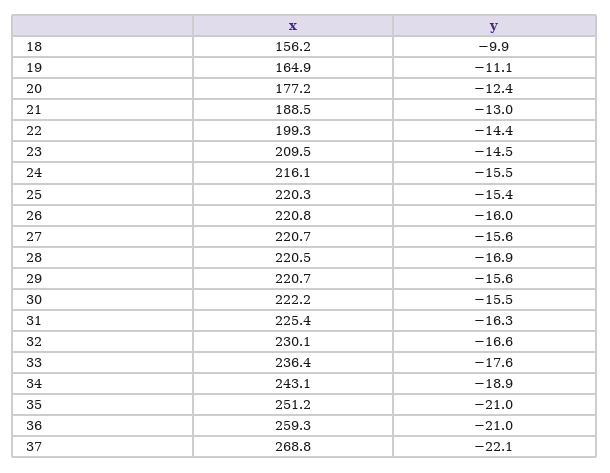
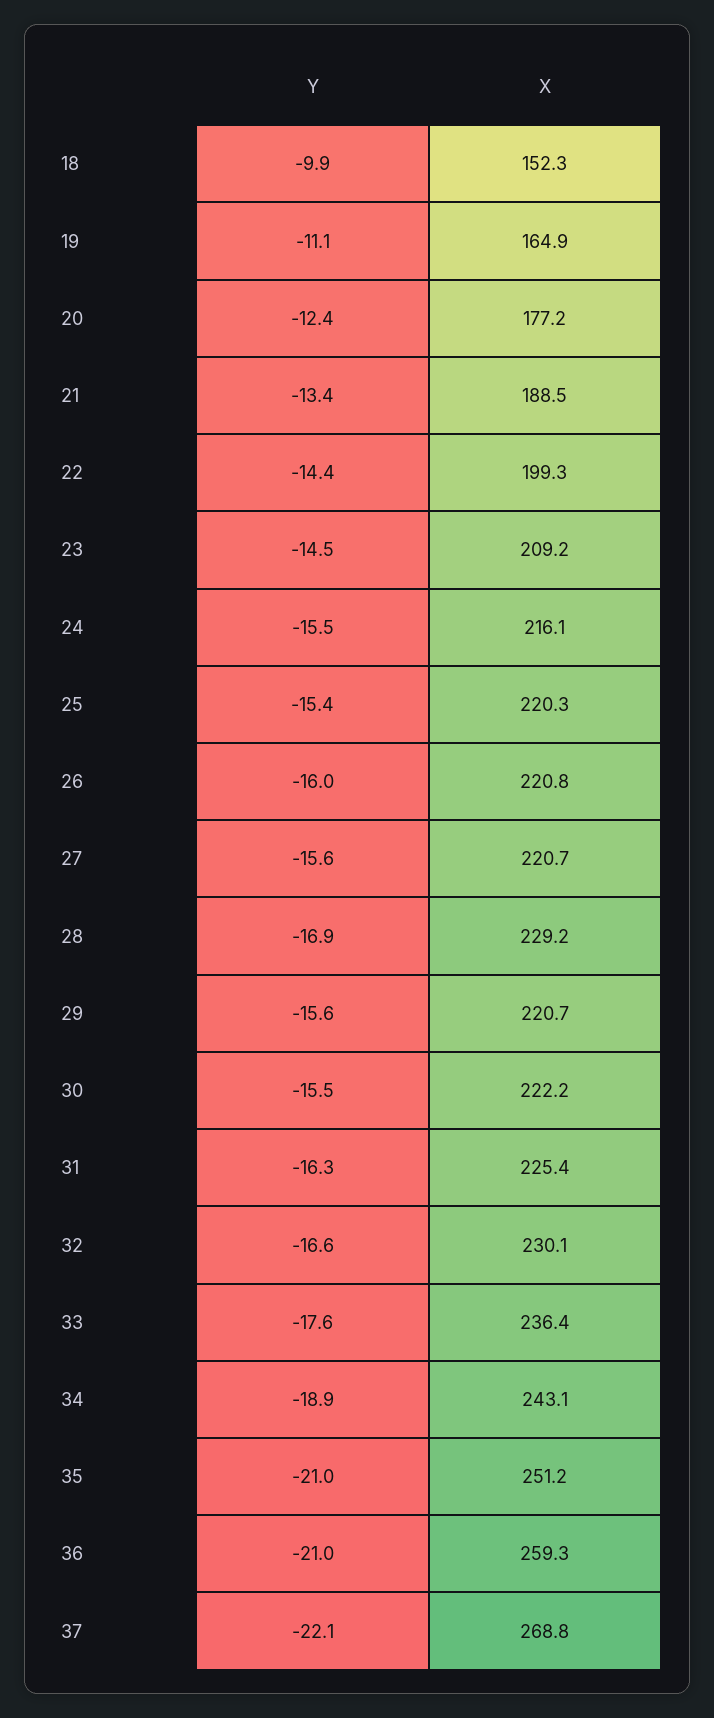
  {
    "x": {
-     "18": 156.2,
+     "18": 152.3,
      "19": 164.9,
      "20": 177.2,
      "21": 188.5,
      "22": 199.3,
-     "23": 209.5,
+     "23": 209.2,
      "24": 216.1,
      "25": 220.3,
      "26": 220.8,
      "27": 220.7,
-     "28": 220.5,
+     "28": 229.2,
      "29": 220.7,
      "30": 222.2,
      "31": 225.4,
      "32": 230.1,
      "33": 236.4,
      "34": 243.1,
      "35": 251.2,
      "36": 259.3,
      "37": 268.8
    },
    "y": {
      "18": -9.9,
      "19": -11.1,
      "20": -12.4,
-     "21": -13,
+     "21": -13.4,
      "22": -14.4,
      "23": -14.5,
      "24": -15.5,
      "25": -15.4,
      "26": -16,
      "27": -15.6,
      "28": -16.9,
      "29": -15.6,
      "30": -15.5,
      "31": -16.3,
      "32": -16.6,
      "33": -17.6,
      "34": -18.9,
      "35": -21,
      "36": -21,
      "37": -22.1
    }
  }

